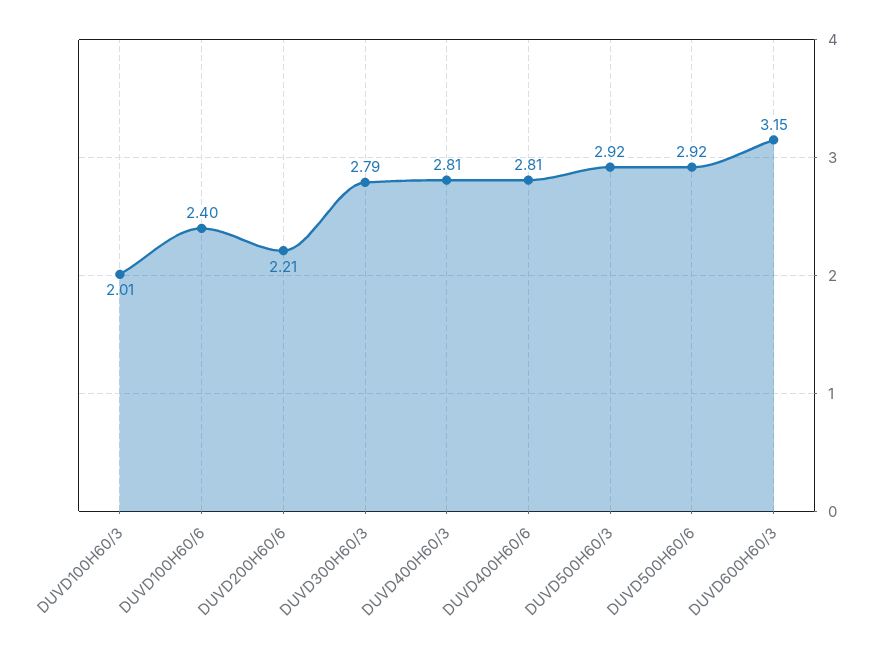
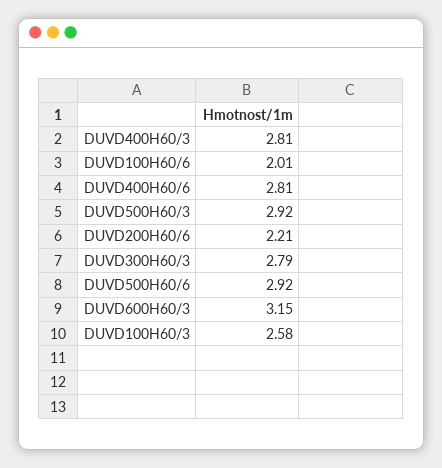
  {
-   "DUVD100H60/3": 2.01,
+   "DUVD100H60/3": 2.58,
-   "DUVD100H60/6": 2.4,
+   "DUVD100H60/6": 2.01,
    "DUVD200H60/6": 2.21,
    "DUVD300H60/3": 2.79,
    "DUVD400H60/3": 2.81,
    "DUVD400H60/6": 2.81,
    "DUVD500H60/3": 2.92,
    "DUVD500H60/6": 2.92,
    "DUVD600H60/3": 3.15
  }

